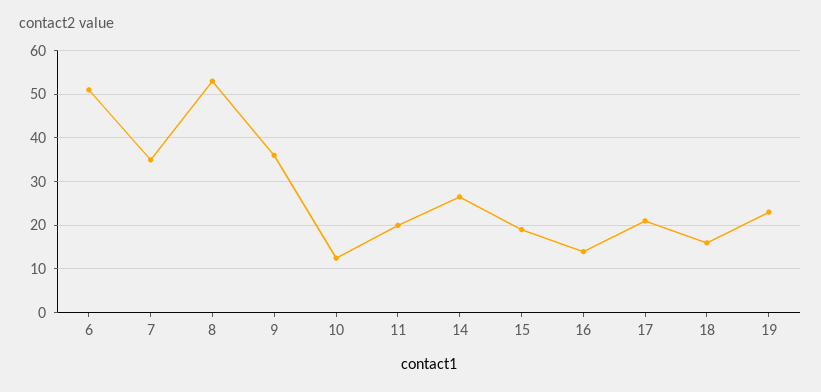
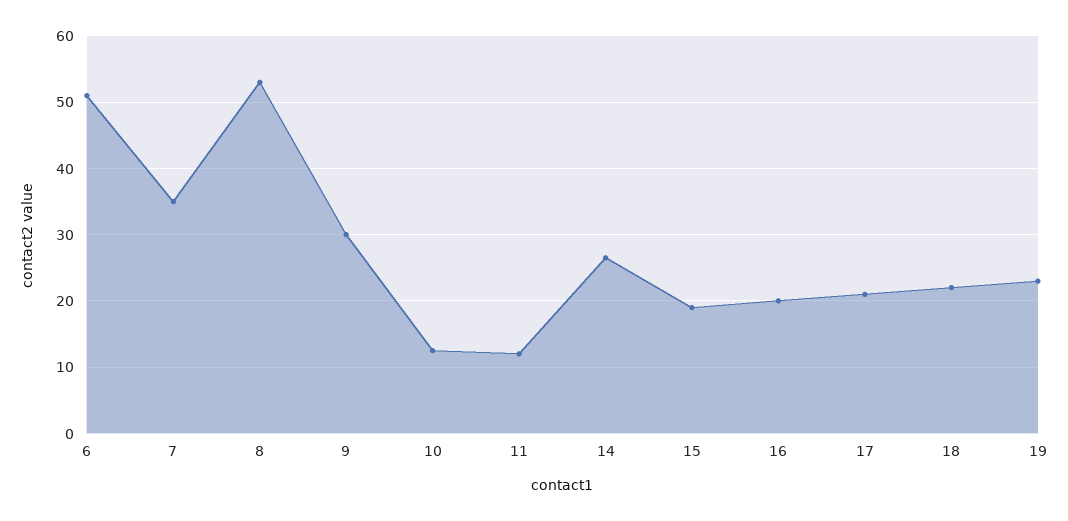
  {
    "6": 51,
    "7": 35,
    "8": 53,
-   "9": 36,
+   "9": 30,
    "10": 13,
-   "11": 20,
+   "11": 12,
    "14": 27,
    "15": 19,
-   "16": 14,
+   "16": 20,
    "17": 21,
-   "18": 16,
+   "18": 22,
    "19": 23
  }

